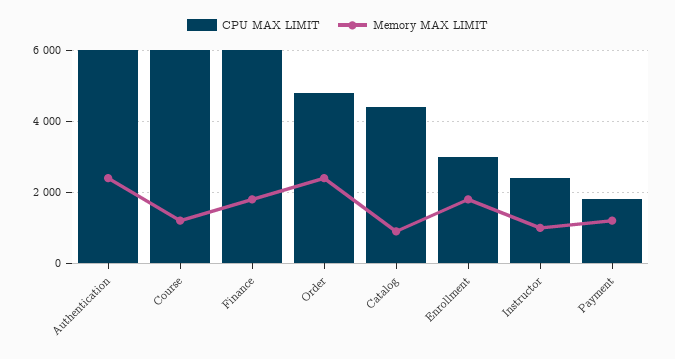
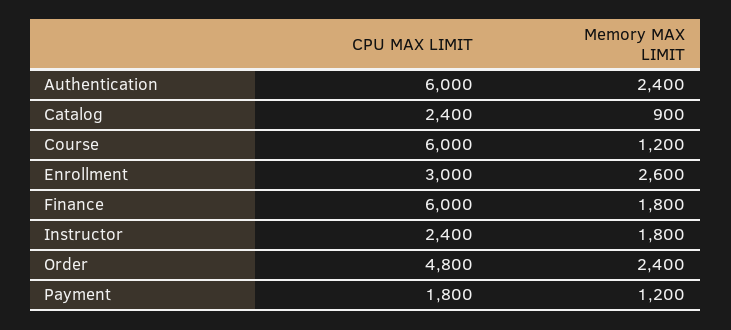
  {
    "CPU MAX LIMIT": {
      "Authentication": 6000,
      "Course": 6000,
      "Finance": 6000,
      "Order": 4800,
-     "Catalog": 4400,
+     "Catalog": 2400,
      "Enrollment": 3000,
      "Instructor": 2400,
      "Payment": 1800
    },
    "Memory MAX LIMIT": {
      "Authentication": 2400,
      "Course": 1200,
      "Finance": 1800,
      "Order": 2400,
      "Catalog": 900,
-     "Enrollment": 1800,
+     "Enrollment": 2600,
-     "Instructor": 1000,
+     "Instructor": 1800,
      "Payment": 1200
    }
  }

